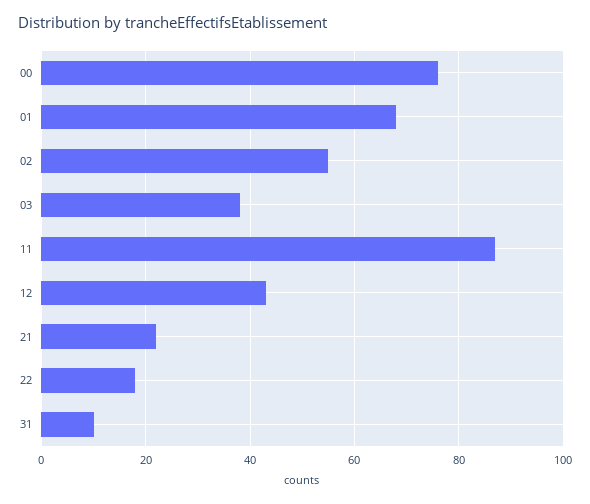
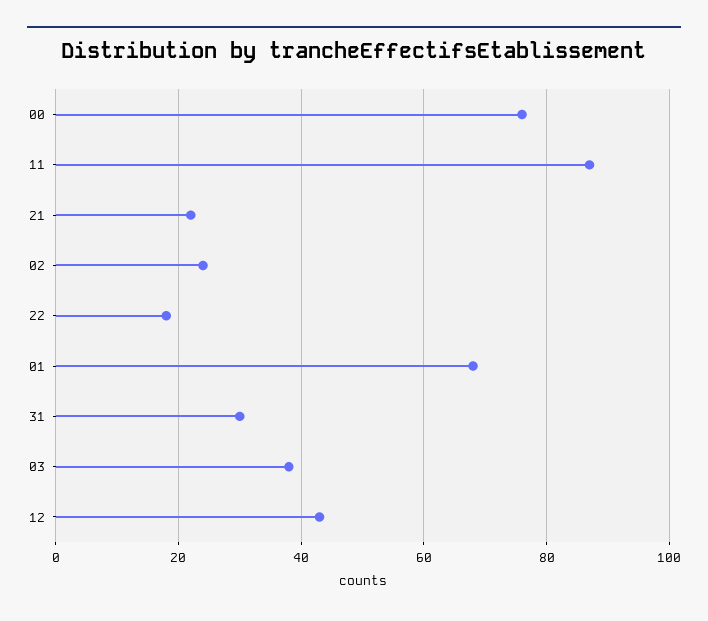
  {
    "00": 75,
    "01": 70,
-   "02": 55,
+   "02": 25,
    "03": 40,
    "11": 85,
    "12": 45,
    "21": 20,
    "22": 20,
-   "31": 10
+   "31": 30
  }

